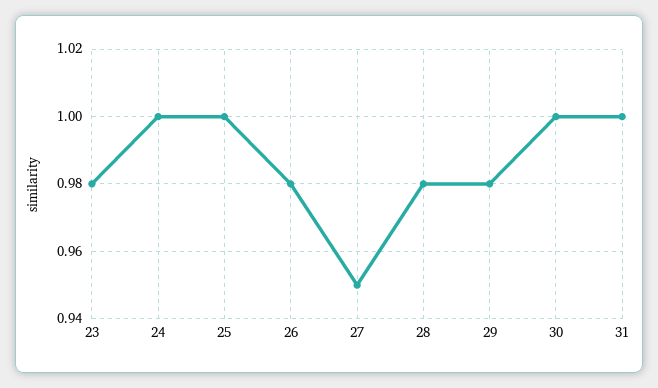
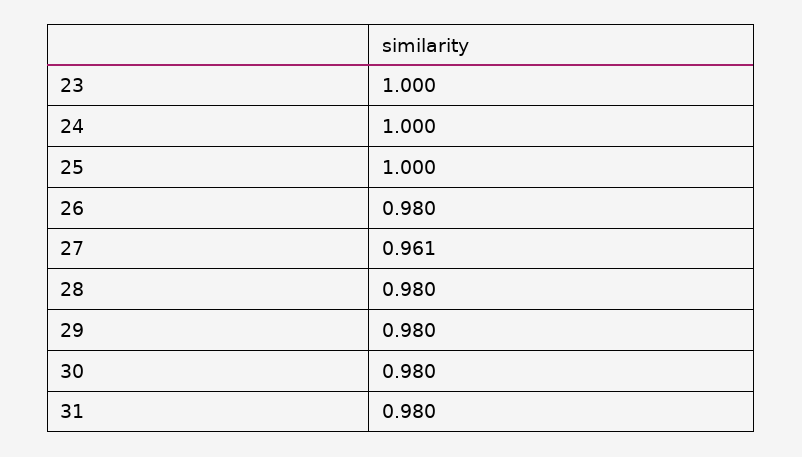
  {
-   "23": 0.98,
+   "23": 1,
    "24": 1,
    "25": 1,
    "26": 0.98,
-   "27": 0.95,
+   "27": 0.961,
    "28": 0.98,
    "29": 0.98,
-   "30": 1,
+   "30": 0.98,
-   "31": 1
+   "31": 0.98
  }

